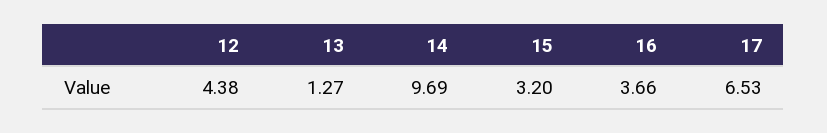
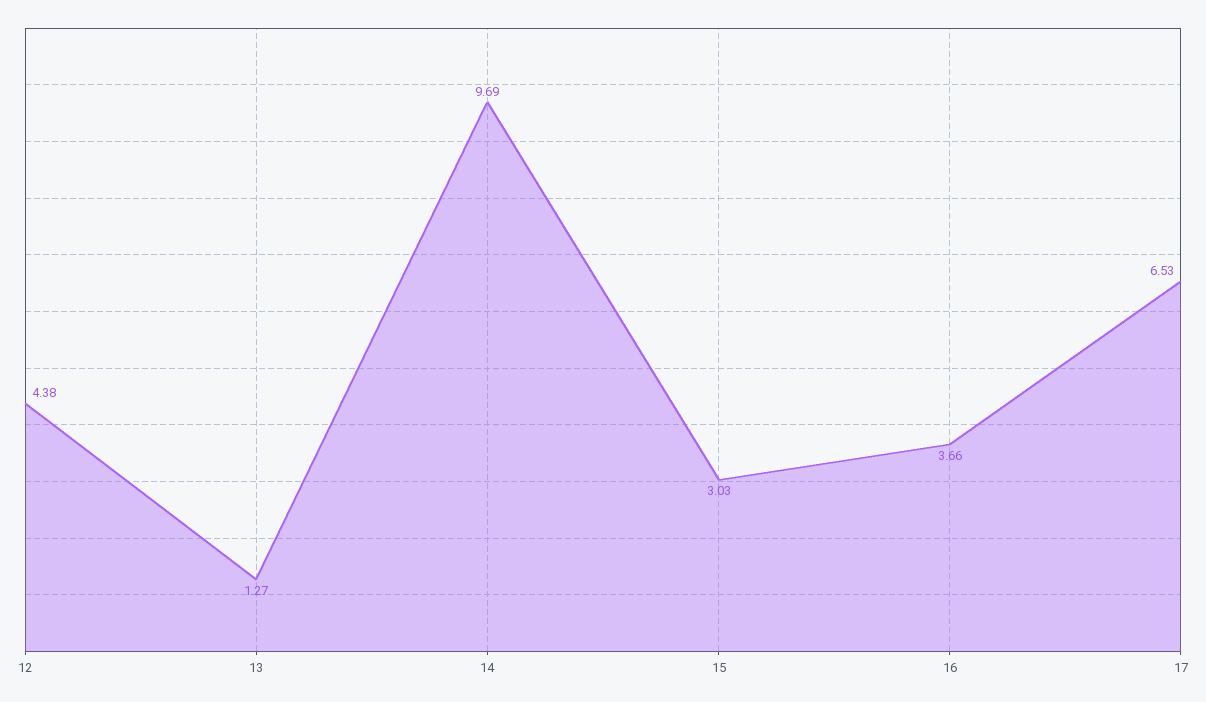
  {
    "12": 4.38,
    "13": 1.27,
    "14": 9.69,
-   "15": 3.2,
+   "15": 3.03,
    "16": 3.66,
    "17": 6.53
  }

